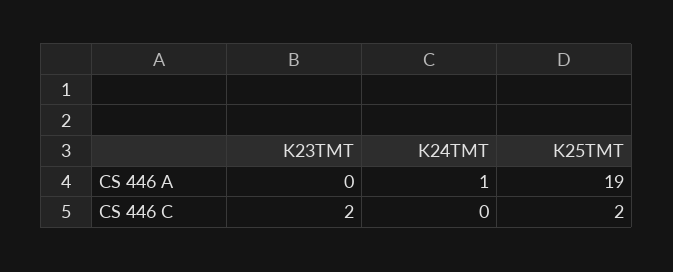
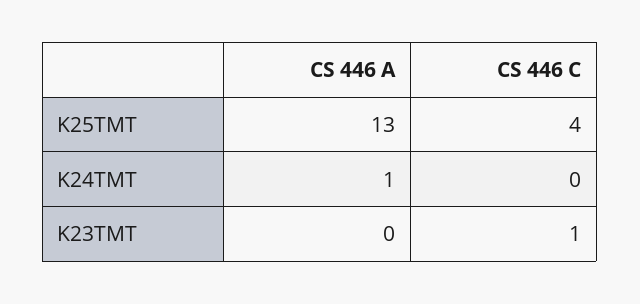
  {
    "K23TMT": {
      "CS 446 A": 0,
-     "CS 446 C": 2
+     "CS 446 C": 1
    },
    "K24TMT": {
      "CS 446 A": 1,
      "CS 446 C": 0
    },
    "K25TMT": {
-     "CS 446 A": 19,
+     "CS 446 A": 13,
-     "CS 446 C": 2
+     "CS 446 C": 4
    }
  }

